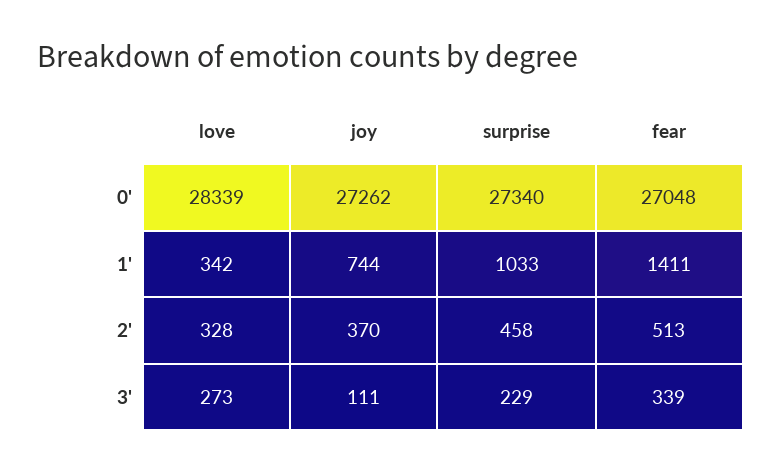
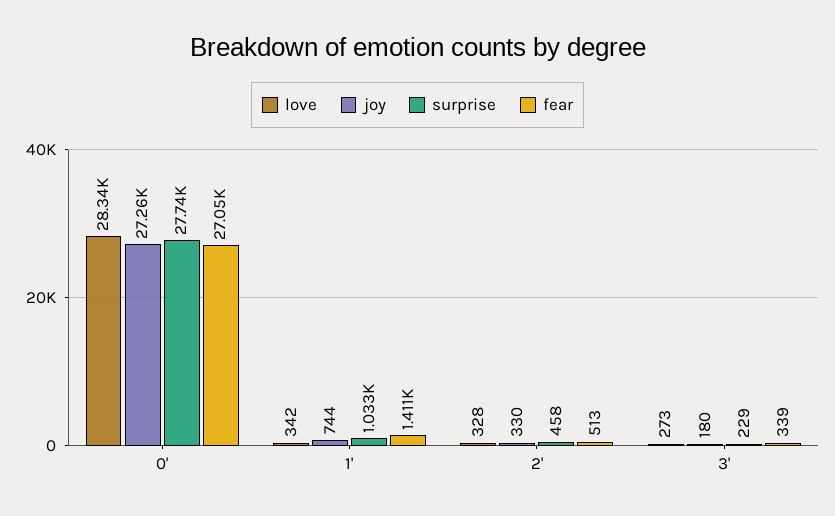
  {
    "love": {
      "0'": 28339,
      "1'": 342,
      "2'": 328,
      "3'": 273
    },
    "joy": {
      "0'": 27262,
      "1'": 744,
-     "2'": 370,
+     "2'": 330,
-     "3'": 111
+     "3'": 180
    },
    "surprise": {
-     "0'": 27340,
+     "0'": 27740,
      "1'": 1033,
      "2'": 458,
      "3'": 229
    },
    "fear": {
      "0'": 27048,
      "1'": 1411,
      "2'": 513,
      "3'": 339
    }
  }

